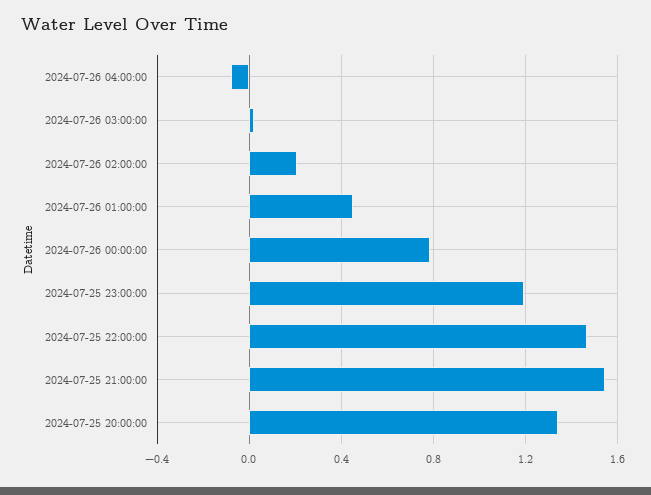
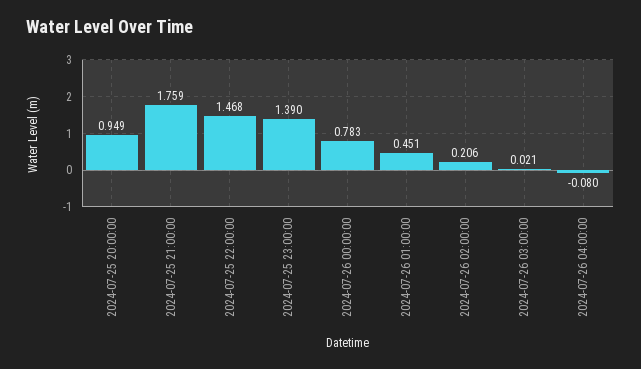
  {
    "2024-07-26 04:00:00": -0.08,
    "2024-07-26 03:00:00": 0.021,
    "2024-07-26 02:00:00": 0.206,
    "2024-07-26 01:00:00": 0.451,
    "2024-07-26 00:00:00": 0.783,
-   "2024-07-25 23:00:00": 1.2,
+   "2024-07-25 23:00:00": 1.39,
    "2024-07-25 22:00:00": 1.468,
-   "2024-07-25 21:00:00": 1.55,
+   "2024-07-25 21:00:00": 1.759,
-   "2024-07-25 20:00:00": 1.35
+   "2024-07-25 20:00:00": 0.949
  }

